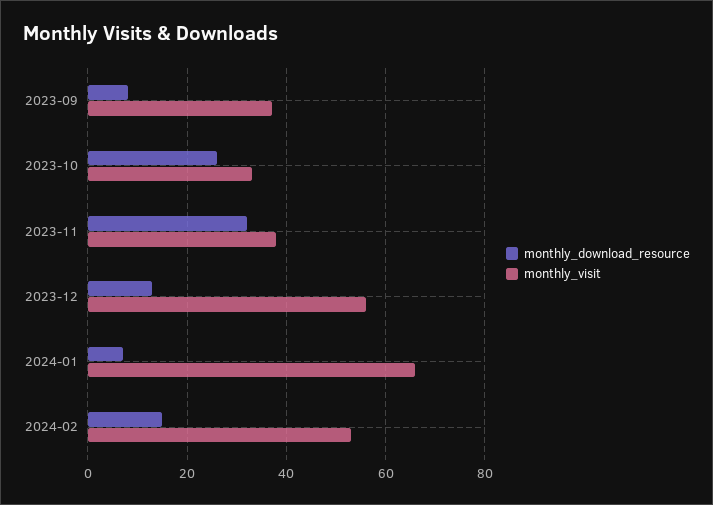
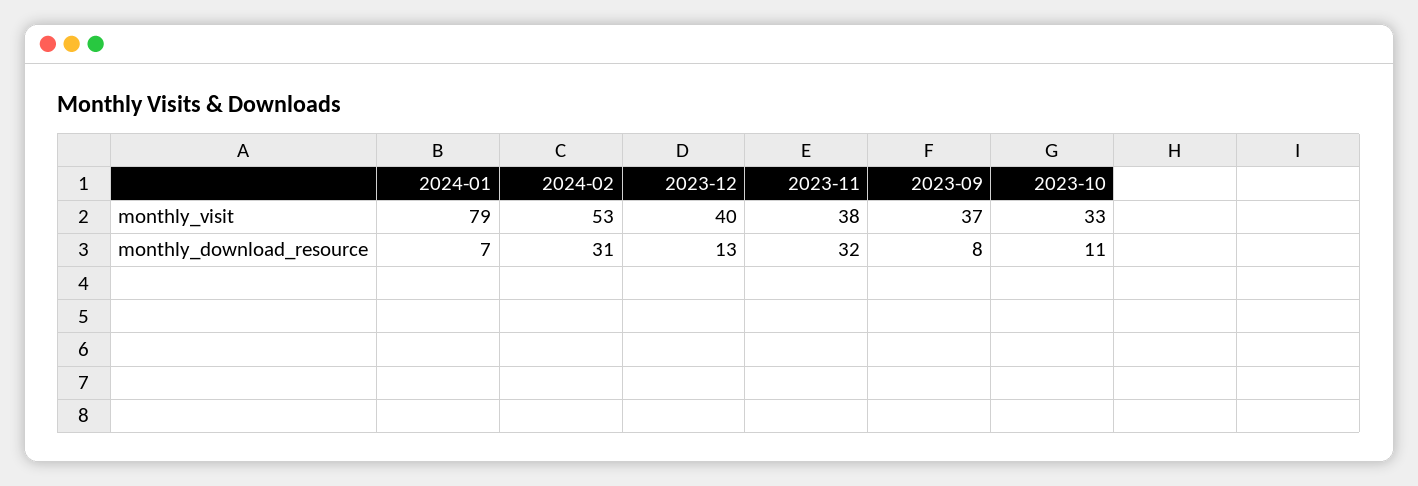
  {
    "monthly_download_resource": {
      "2023-09": 8,
-     "2023-10": 25,
+     "2023-10": 11,
      "2023-11": 32,
      "2023-12": 13,
      "2024-01": 7,
-     "2024-02": 15
+     "2024-02": 31
    },
    "monthly_visit": {
      "2023-09": 37,
      "2023-10": 33,
      "2023-11": 38,
-     "2023-12": 55,
+     "2023-12": 40,
-     "2024-01": 65,
+     "2024-01": 79,
      "2024-02": 53
    }
  }

